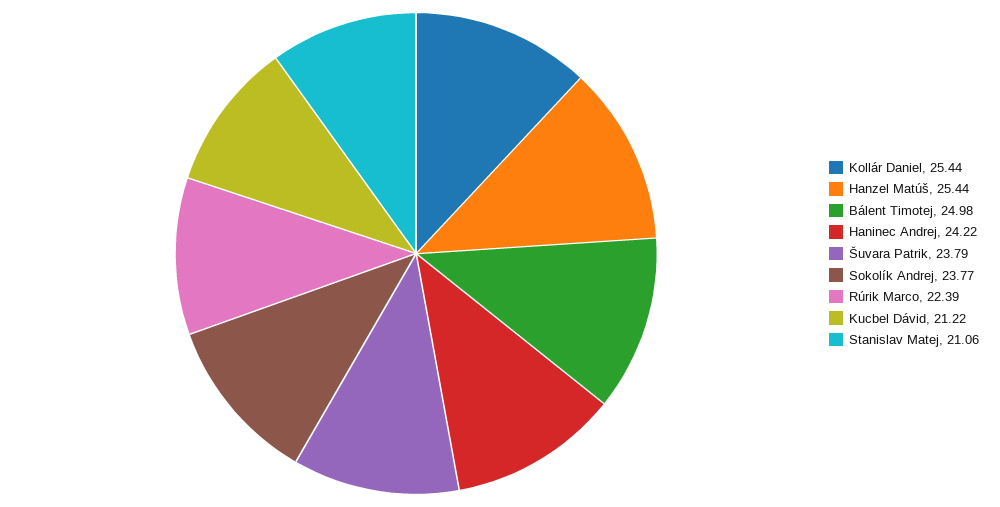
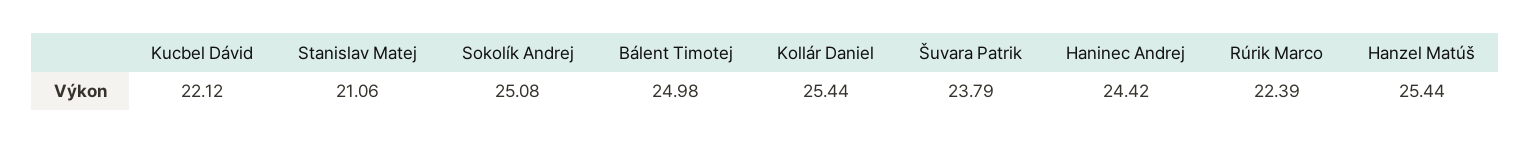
  {
    "Kollár Daniel": 25.44,
    "Hanzel Matúš": 25.44,
    "Bálent Timotej": 24.98,
-   "Haninec Andrej": 24.22,
+   "Haninec Andrej": 24.42,
    "Šuvara Patrik": 23.79,
-   "Sokolík Andrej": 23.77,
+   "Sokolík Andrej": 25.08,
    "Rúrik Marco": 22.39,
-   "Kucbel Dávid": 21.22,
+   "Kucbel Dávid": 22.12,
    "Stanislav Matej": 21.06
  }

